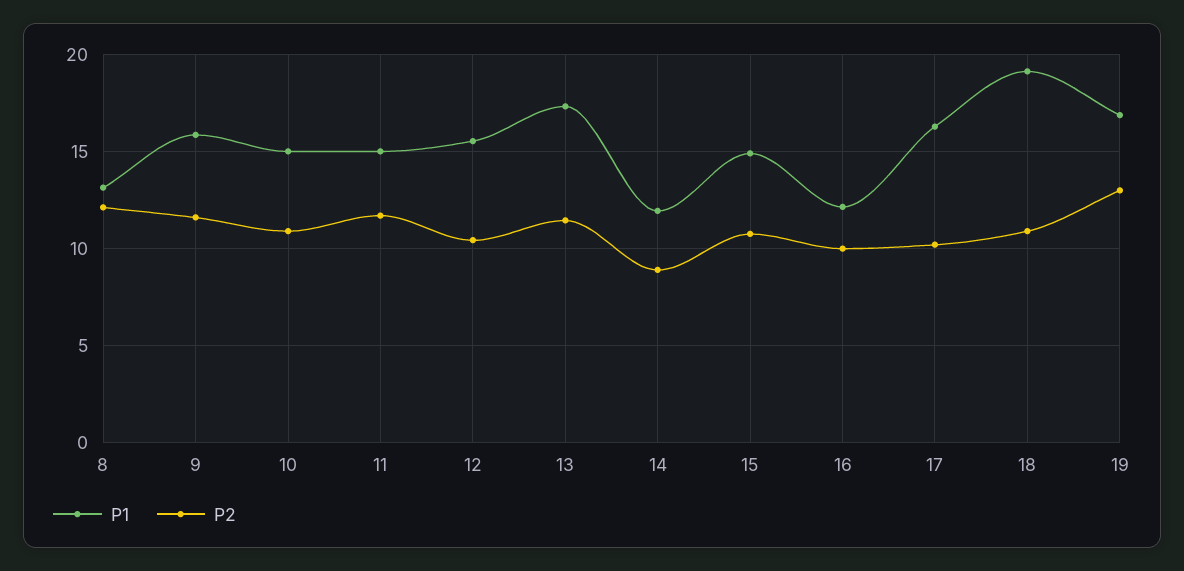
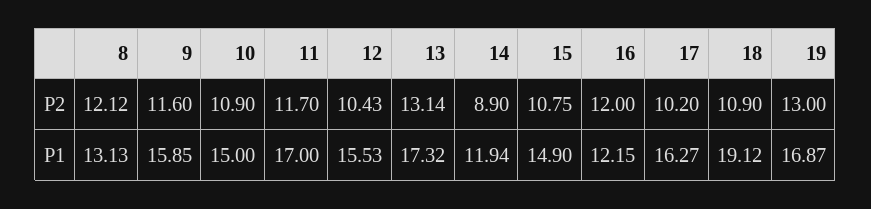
  {
    "P1": {
      "8": 13.13,
      "9": 15.85,
      "10": 15,
-     "11": 15,
+     "11": 17,
      "12": 15.53,
      "13": 17.32,
      "14": 11.94,
      "15": 14.9,
      "16": 12.15,
      "17": 16.27,
      "18": 19.12,
      "19": 16.87
    },
    "P2": {
      "8": 12.12,
      "9": 11.6,
      "10": 10.9,
      "11": 11.7,
      "12": 10.43,
-     "13": 11.5,
+     "13": 13.14,
      "14": 8.9,
      "15": 10.75,
-     "16": 10,
+     "16": 12,
      "17": 10.2,
      "18": 10.9,
      "19": 13
    }
  }

